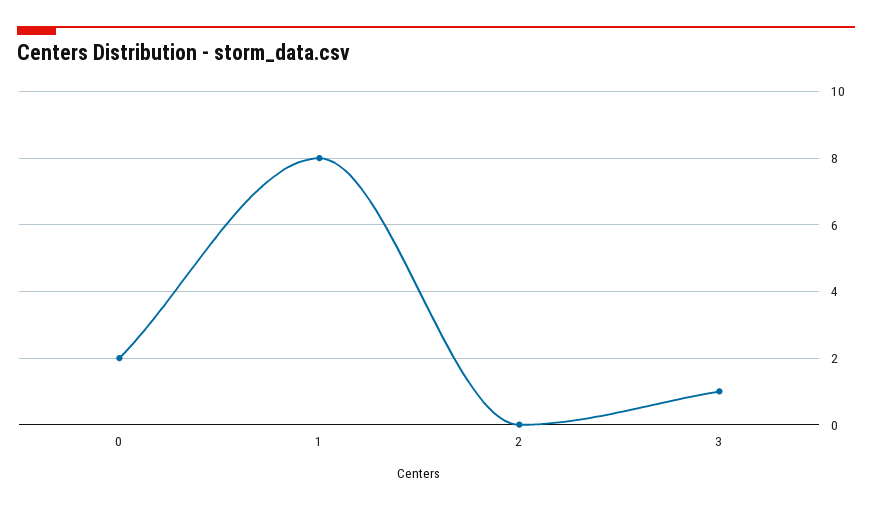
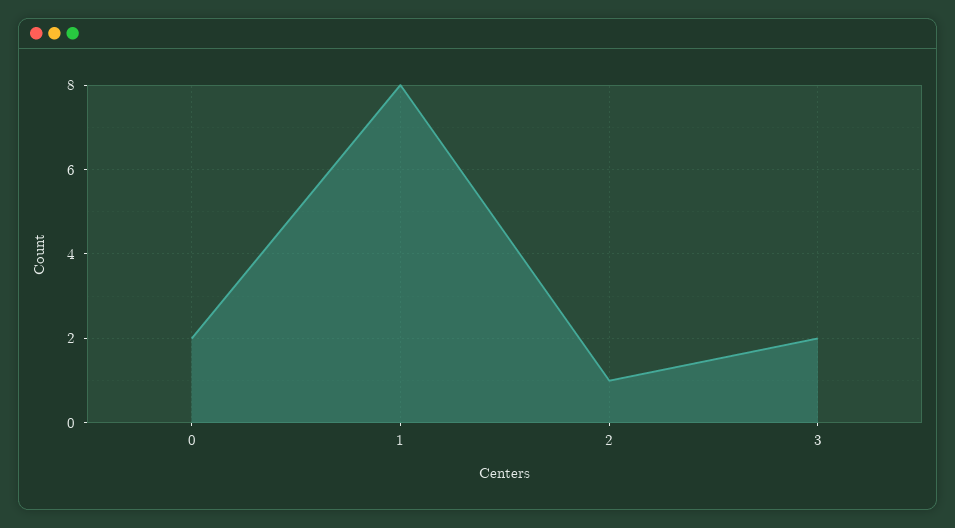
  {
    "0": 2,
    "1": 8,
-   "2": 0,
+   "2": 1,
-   "3": 1
+   "3": 2
  }

